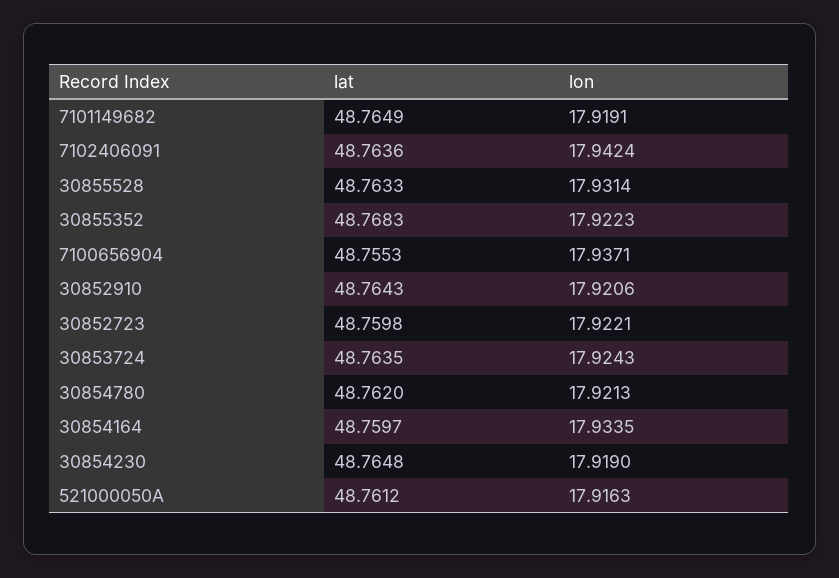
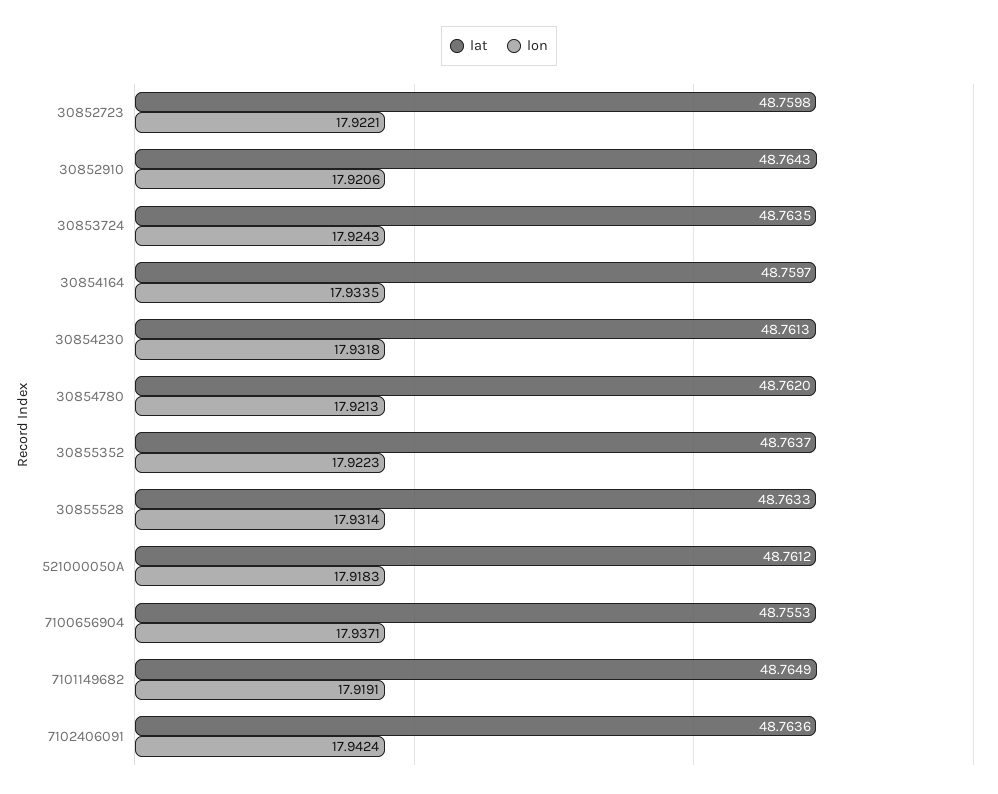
  {
    "lat": {
      "7101149682": 48.7649,
      "7102406091": 48.7636,
      "30855528": 48.7633,
-     "30855352": 48.7683,
+     "30855352": 48.7637,
      "7100656904": 48.7553,
      "30852910": 48.7643,
      "30852723": 48.7598,
      "30853724": 48.7635,
      "30854780": 48.762,
      "30854164": 48.7597,
-     "30854230": 48.7648,
+     "30854230": 48.7613,
      "521000050A": 48.7612
    },
    "lon": {
      "7101149682": 17.9191,
      "7102406091": 17.9424,
      "30855528": 17.9314,
      "30855352": 17.9223,
      "7100656904": 17.9371,
      "30852910": 17.9206,
      "30852723": 17.9221,
      "30853724": 17.9243,
      "30854780": 17.9213,
      "30854164": 17.9335,
-     "30854230": 17.919,
+     "30854230": 17.9318,
-     "521000050A": 17.9163
+     "521000050A": 17.9183
    }
  }

